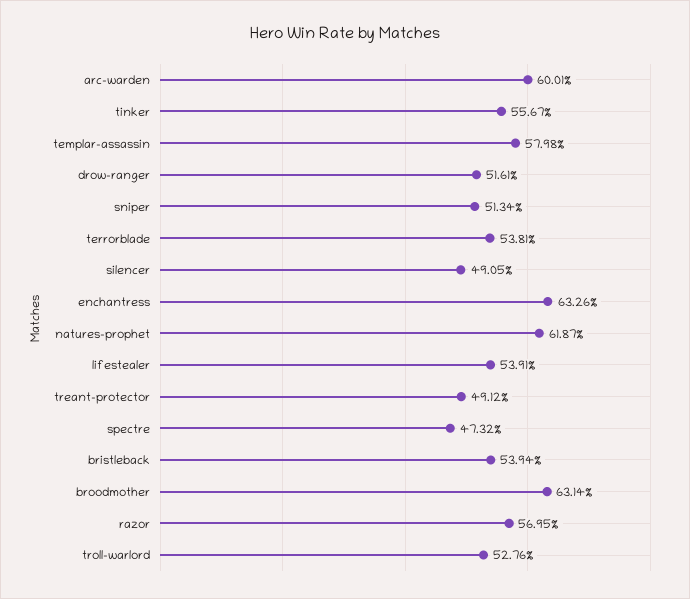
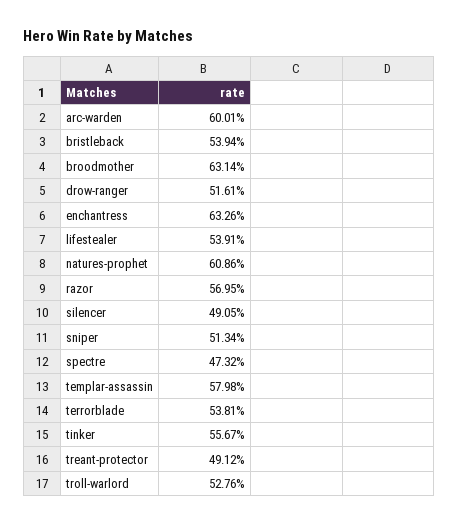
  {
    "arc-warden": 60.01,
    "tinker": 55.67,
    "templar-assassin": 57.98,
    "drow-ranger": 51.61,
    "sniper": 51.34,
    "terrorblade": 53.81,
    "silencer": 49.05,
    "enchantress": 63.26,
-   "natures-prophet": 61.87,
+   "natures-prophet": 60.86,
    "lifestealer": 53.91,
    "treant-protector": 49.12,
    "spectre": 47.32,
    "bristleback": 53.94,
    "broodmother": 63.14,
    "razor": 56.95,
    "troll-warlord": 52.76
  }

